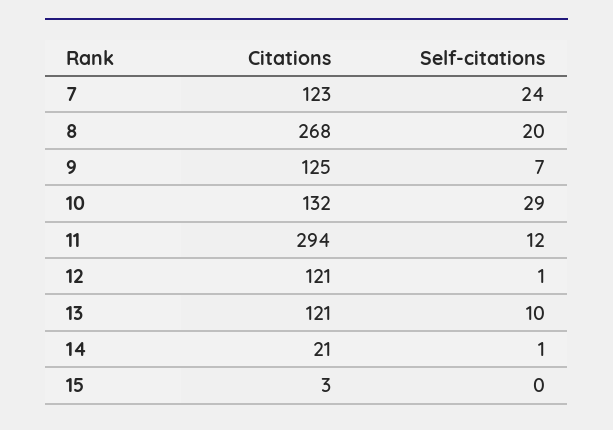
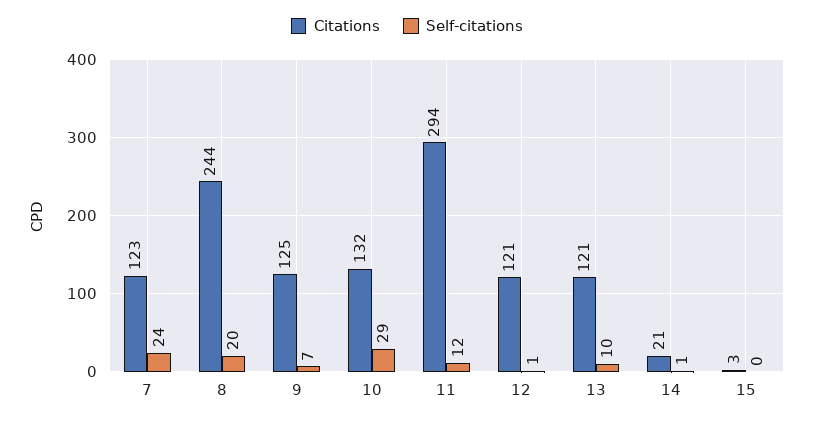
  {
    "Citations": {
      "7": 123,
-     "8": 268,
+     "8": 244,
      "9": 125,
      "10": 132,
      "11": 294,
      "12": 121,
      "13": 121,
      "14": 21,
      "15": 3
    },
    "Self-citations": {
      "7": 24,
      "8": 20,
      "9": 7,
      "10": 29,
      "11": 12,
      "12": 1,
      "13": 10,
      "14": 1,
      "15": 0
    }
  }

